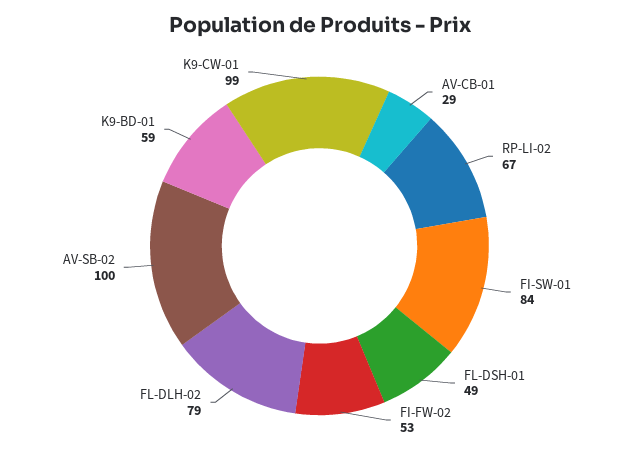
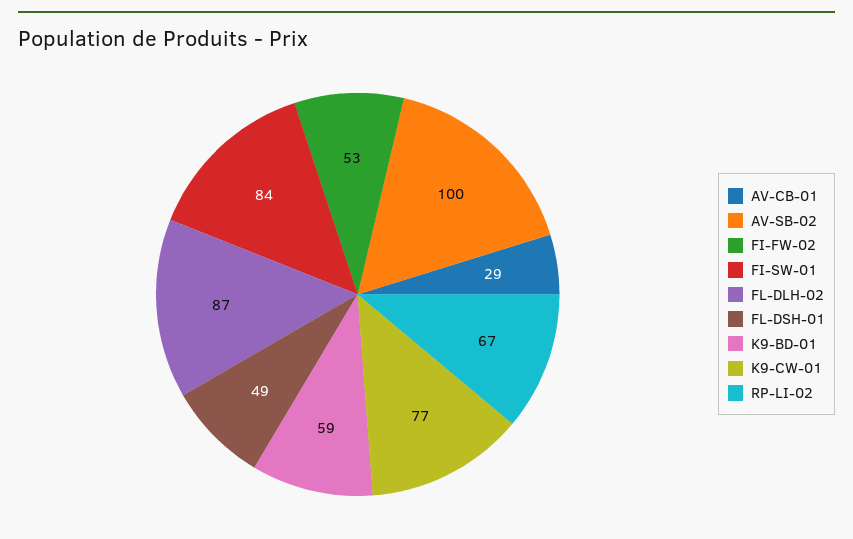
  {
    "AV-CB-01": 29,
    "RP-LI-02": 67,
    "FI-SW-01": 84,
    "FL-DSH-01": 49,
    "FI-FW-02": 53,
-   "FL-DLH-02": 79,
+   "FL-DLH-02": 87,
    "AV-SB-02": 100,
    "K9-BD-01": 59,
-   "K9-CW-01": 99
+   "K9-CW-01": 77
  }

